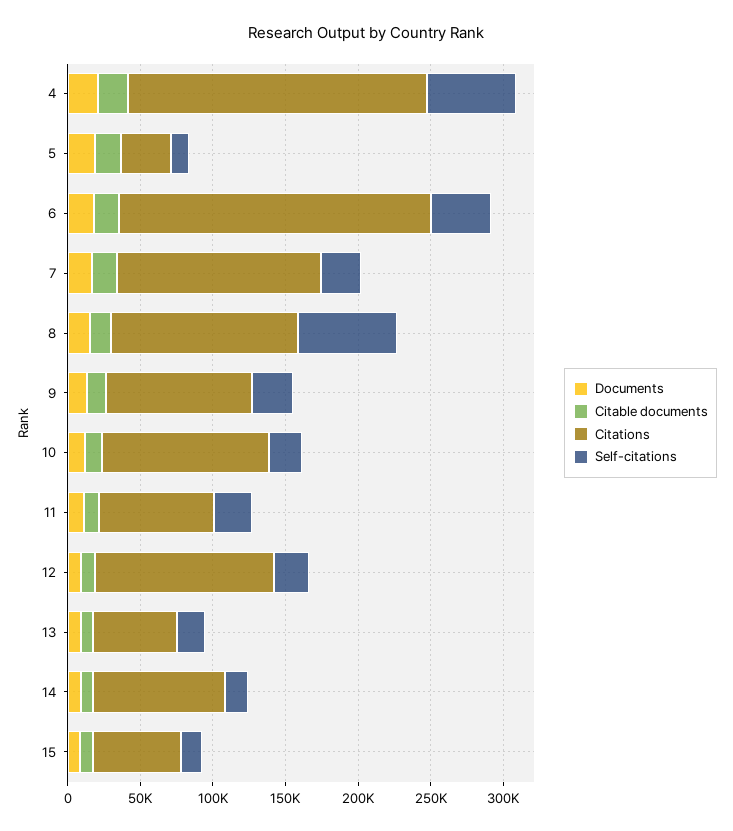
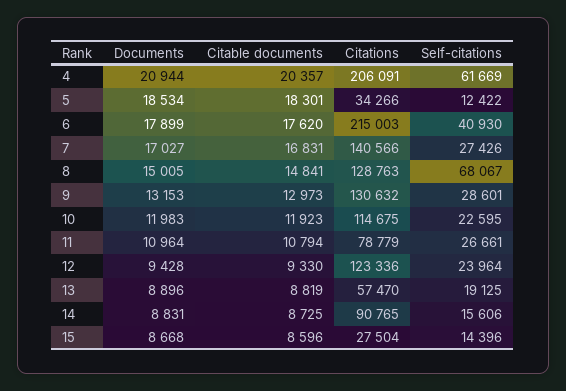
  {
    "Documents": {
      "4": 20944,
      "5": 18534,
      "6": 17899,
      "7": 17027,
      "8": 15005,
      "9": 13153,
      "10": 11983,
      "11": 10964,
      "12": 9428,
      "13": 8896,
      "14": 8831,
      "15": 8668
    },
    "Citable documents": {
      "4": 20357,
      "5": 18301,
      "6": 17620,
      "7": 16831,
      "8": 14841,
      "9": 12973,
      "10": 11923,
      "11": 10794,
      "12": 9330,
      "13": 8819,
      "14": 8725,
      "15": 8596
    },
    "Citations": {
      "4": 206091,
      "5": 34266,
      "6": 215003,
      "7": 140566,
      "8": 128763,
-     "9": 100000,
+     "9": 130632,
      "10": 114675,
      "11": 78779,
      "12": 123336,
      "13": 57470,
      "14": 90765,
-     "15": 60000
+     "15": 27504
    },
    "Self-citations": {
      "4": 61669,
      "5": 12422,
      "6": 40930,
      "7": 27426,
      "8": 68067,
      "9": 28601,
      "10": 22595,
      "11": 26661,
      "12": 23964,
      "13": 19125,
      "14": 15606,
      "15": 14396
    }
  }

